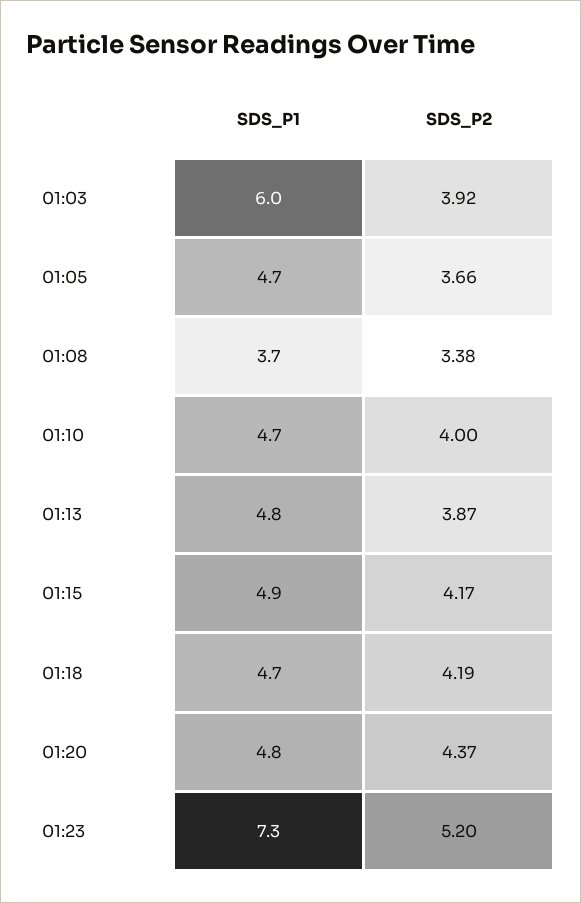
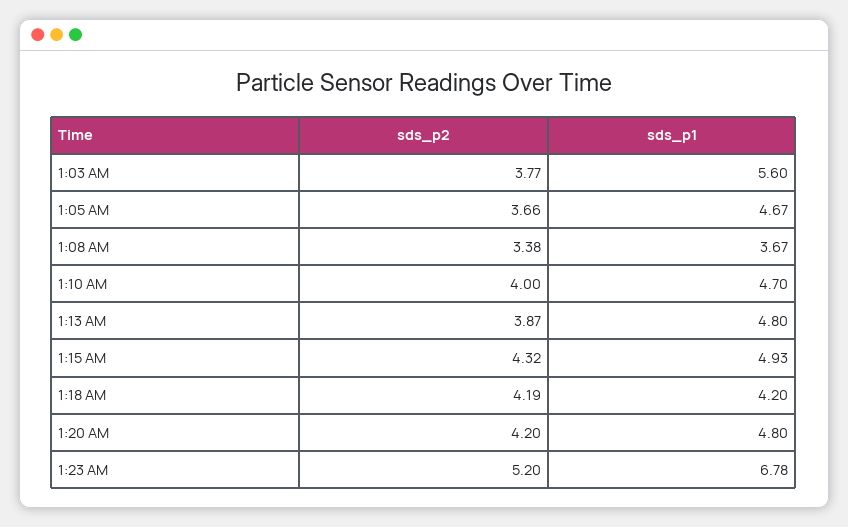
  {
    "SDS_P1": {
-     "01:03": 6,
+     "01:03": 5.6,
      "01:05": 4.67,
      "01:08": 3.67,
      "01:10": 4.7,
      "01:13": 4.8,
      "01:15": 4.93,
-     "01:18": 4.7,
+     "01:18": 4.2,
      "01:20": 4.8,
-     "01:23": 7.3
+     "01:23": 6.78
    },
    "SDS_P2": {
-     "01:03": 3.92,
+     "01:03": 3.77,
      "01:05": 3.66,
      "01:08": 3.38,
      "01:10": 4,
      "01:13": 3.87,
-     "01:15": 4.17,
+     "01:15": 4.32,
      "01:18": 4.19,
-     "01:20": 4.37,
+     "01:20": 4.2,
      "01:23": 5.2
    }
  }

